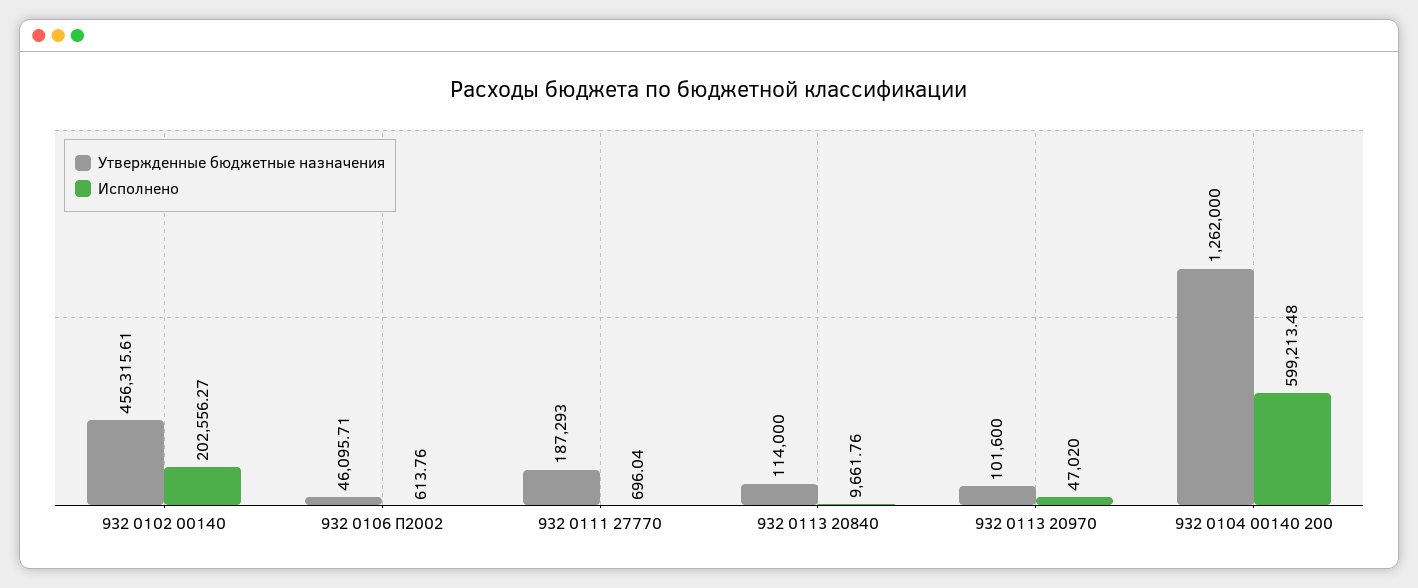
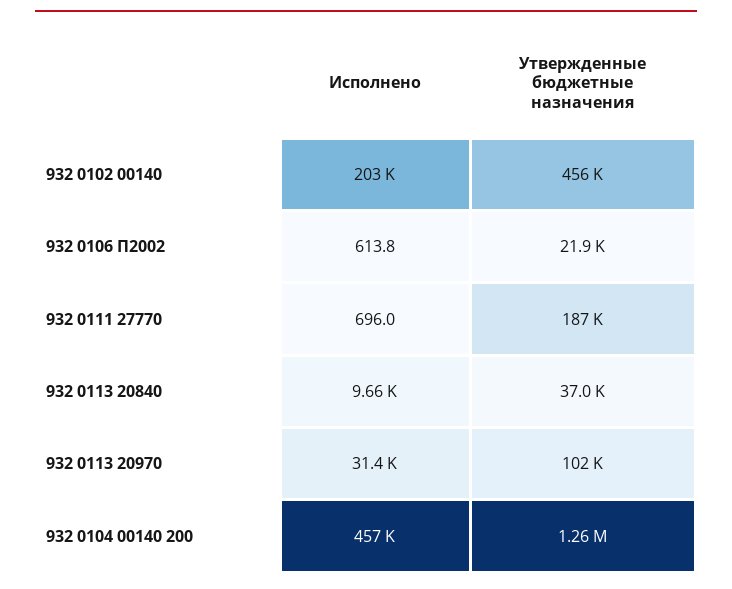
  {
    "Утвержденные бюджетные назначения": {
      "932 0102 00140": 456315.61,
-     "932 0106 П2002": 46095.71,
+     "932 0106 П2002": 21900,
      "932 0111 27770": 187293,
-     "932 0113 20840": 114000,
+     "932 0113 20840": 37000,
      "932 0113 20970": 101600,
      "932 0104 00140 200": 1262000
    },
    "Исполнено": {
      "932 0102 00140": 202556.27,
      "932 0106 П2002": 613.76,
      "932 0111 27770": 696.04,
      "932 0113 20840": 9661.76,
-     "932 0113 20970": 47020,
+     "932 0113 20970": 31400,
-     "932 0104 00140 200": 599213.48
+     "932 0104 00140 200": 457000
    }
  }

